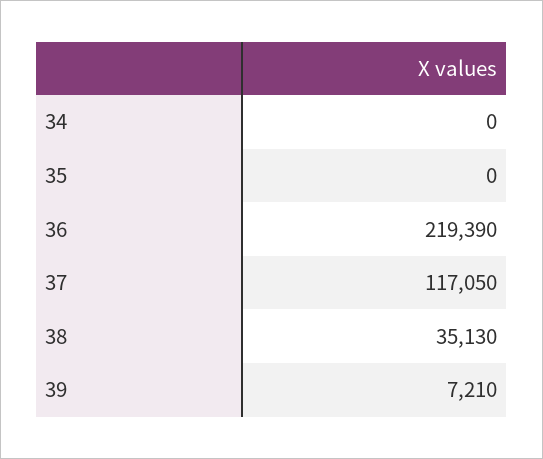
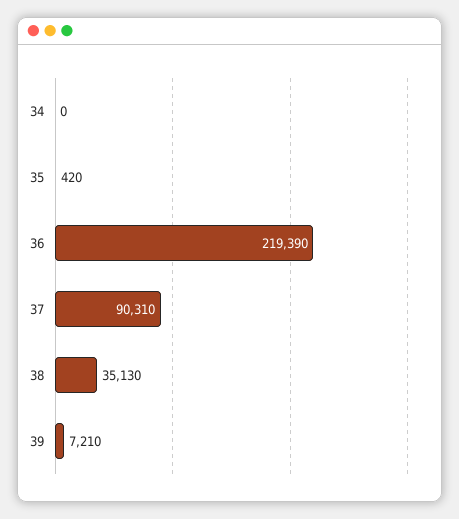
  {
    "34": 0,
-   "35": 0,
+   "35": 420,
    "36": 219390,
-   "37": 117050,
+   "37": 90310,
    "38": 35130,
    "39": 7210
  }

